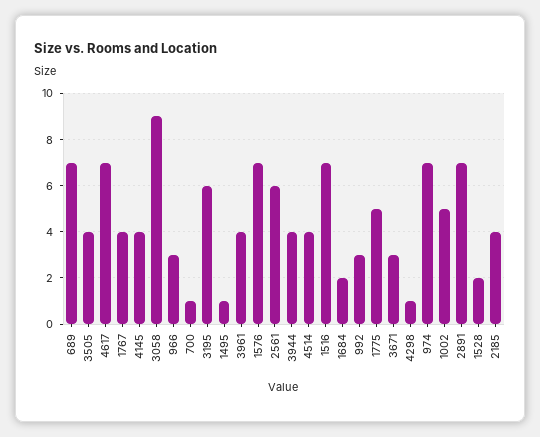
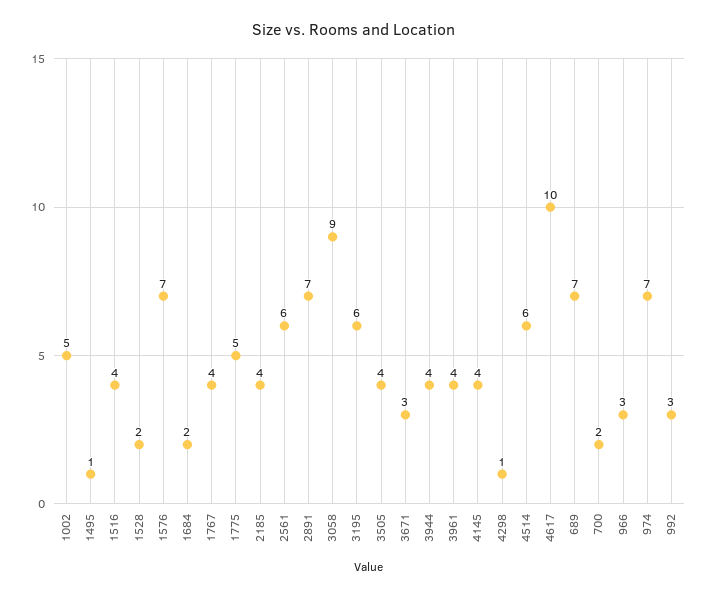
  {
    "689": 7,
    "3505": 4,
-   "4617": 7,
+   "4617": 10,
    "1767": 4,
    "4145": 4,
    "3058": 9,
    "966": 3,
-   "700": 1,
+   "700": 2,
    "3195": 6,
    "1495": 1,
    "3961": 4,
    "1576": 7,
    "2561": 6,
    "3944": 4,
-   "4514": 4,
+   "4514": 6,
-   "1516": 7,
+   "1516": 4,
    "1684": 2,
    "992": 3,
    "1775": 5,
    "3671": 3,
    "4298": 1,
    "974": 7,
    "1002": 5,
    "2891": 7,
    "1528": 2,
    "2185": 4
  }

